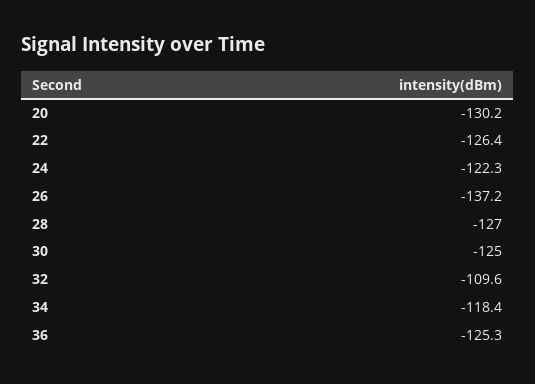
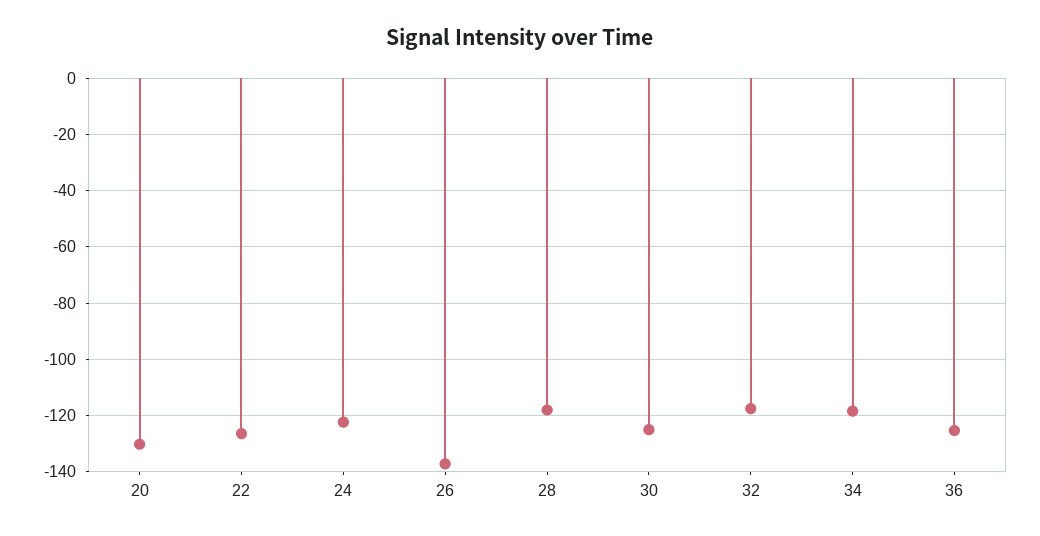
  {
    "20": -130.2,
    "22": -126.4,
    "24": -122.3,
    "26": -137.2,
-   "28": -127,
+   "28": -117.5,
    "30": -125,
-   "32": -109.6,
+   "32": -117.5,
    "34": -118.4,
    "36": -125.3
  }

